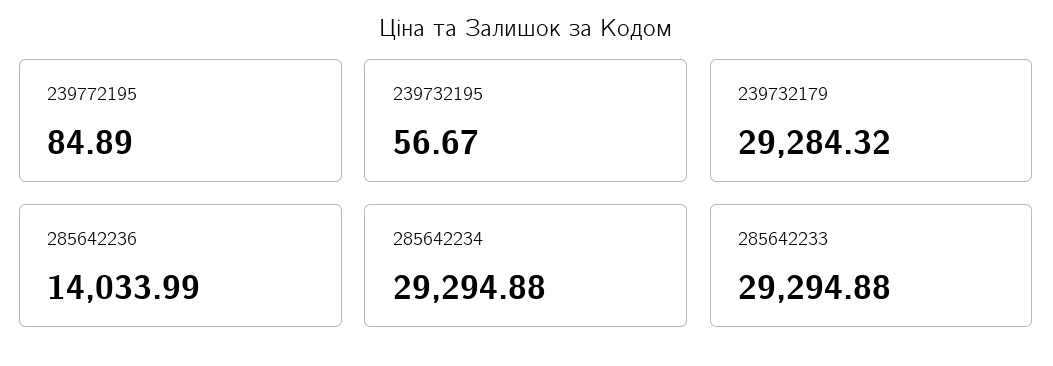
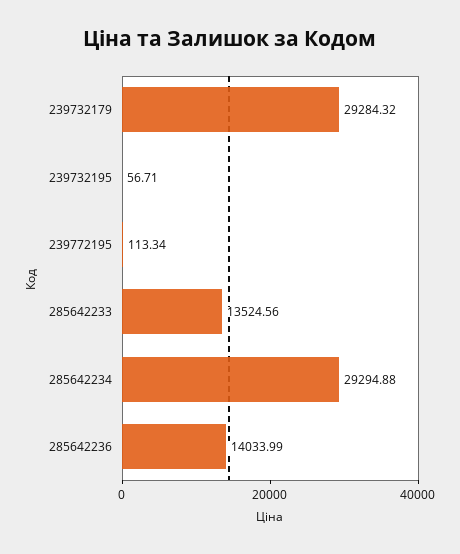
  {
-   "239772195": 84.89,
+   "239772195": 113.34,
-   "239732195": 56.67,
+   "239732195": 56.71,
    "239732179": 29284.32,
    "285642236": 14033.99,
    "285642234": 29294.88,
-   "285642233": 29294.88
+   "285642233": 13524.56
  }

